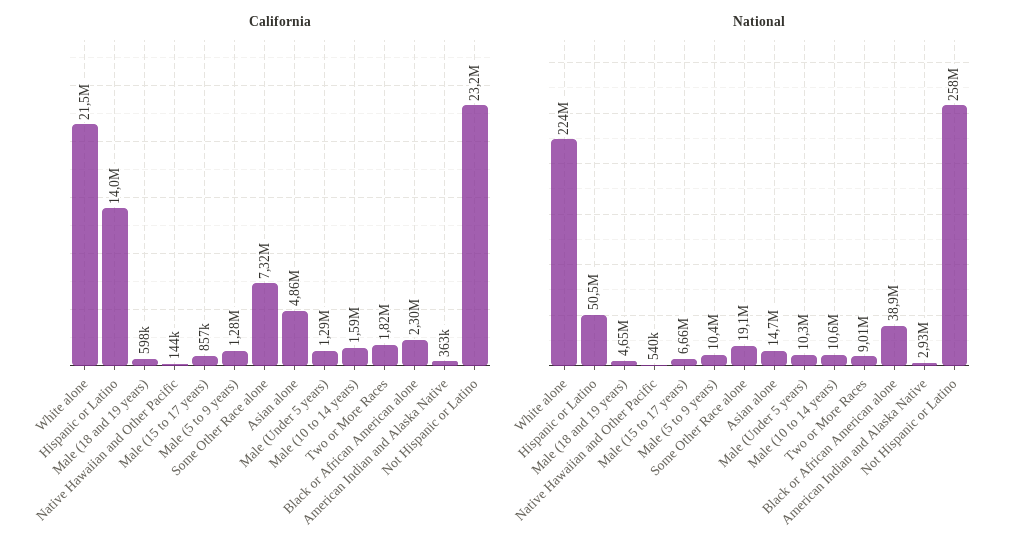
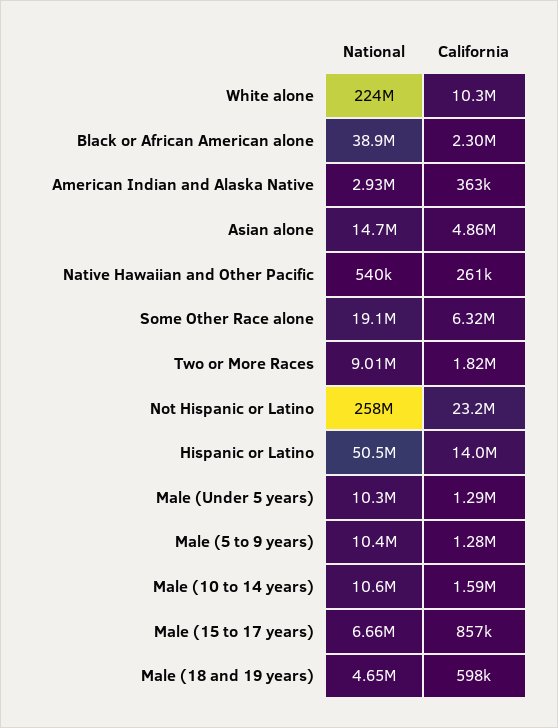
  {
    "California": {
-     "White alone": 21500000,
+     "White alone": 10300000,
      "Hispanic or Latino": 14000000,
      "Male (18 and 19 years)": 598000,
-     "Native Hawaiian and Other Pacific": 144000,
+     "Native Hawaiian and Other Pacific": 261000,
      "Male (15 to 17 years)": 857000,
      "Male (5 to 9 years)": 1280000,
-     "Some Other Race alone": 7320000,
+     "Some Other Race alone": 6320000,
      "Asian alone": 4860000,
      "Male (Under 5 years)": 1290000,
      "Male (10 to 14 years)": 1590000,
      "Two or More Races": 1820000,
      "Black or African American alone": 2300000,
      "American Indian and Alaska Native": 363000,
      "Not Hispanic or Latino": 23200000
    },
    "National": {
      "White alone": 224000000,
      "Hispanic or Latino": 50500000,
      "Male (18 and 19 years)": 4650000,
      "Native Hawaiian and Other Pacific": 540000,
      "Male (15 to 17 years)": 6660000,
      "Male (5 to 9 years)": 10400000,
      "Some Other Race alone": 19100000,
      "Asian alone": 14700000,
      "Male (Under 5 years)": 10300000,
      "Male (10 to 14 years)": 10600000,
      "Two or More Races": 9010000,
      "Black or African American alone": 38900000,
      "American Indian and Alaska Native": 2930000,
      "Not Hispanic or Latino": 258000000
    }
  }

